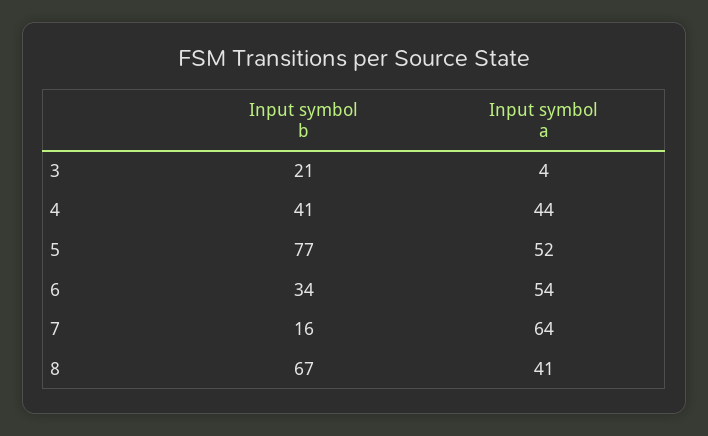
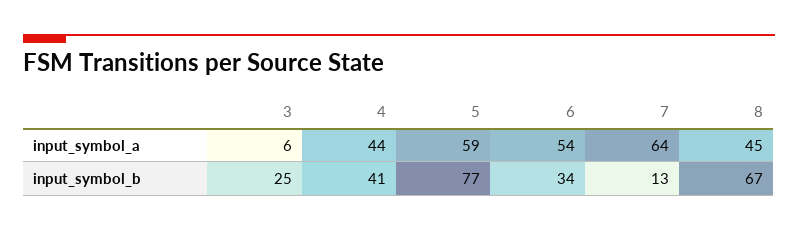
  {
    "Input symbol b": {
-     "3": 21,
+     "3": 25,
      "4": 41,
      "5": 77,
      "6": 34,
-     "7": 16,
+     "7": 13,
      "8": 67
    },
    "Input symbol a": {
-     "3": 4,
+     "3": 6,
      "4": 44,
-     "5": 52,
+     "5": 59,
      "6": 54,
      "7": 64,
-     "8": 41
+     "8": 45
    }
  }

